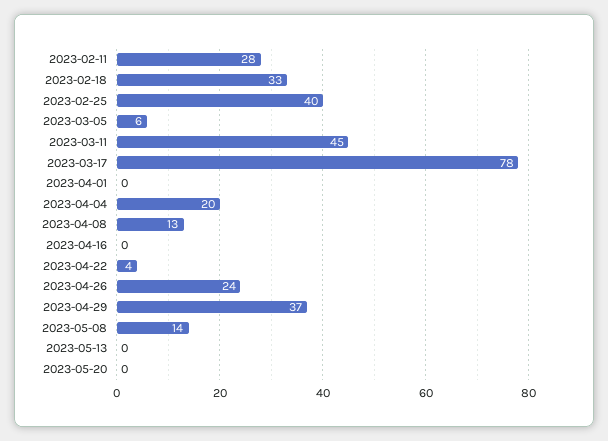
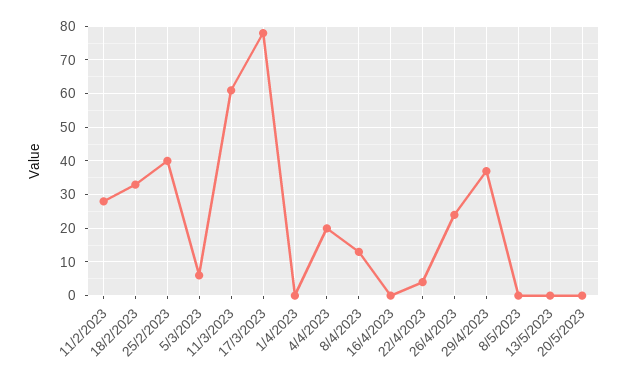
  {
    "2023-02-11": 28,
    "2023-02-18": 33,
    "2023-02-25": 40,
    "2023-03-05": 6,
-   "2023-03-11": 45,
+   "2023-03-11": 60,
    "2023-03-17": 78,
    "2023-04-01": 0,
    "2023-04-04": 20,
    "2023-04-08": 13,
    "2023-04-16": 0,
    "2023-04-22": 4,
    "2023-04-26": 24,
    "2023-04-29": 37,
-   "2023-05-08": 14,
+   "2023-05-08": 0,
    "2023-05-13": 0,
    "2023-05-20": 0
  }

